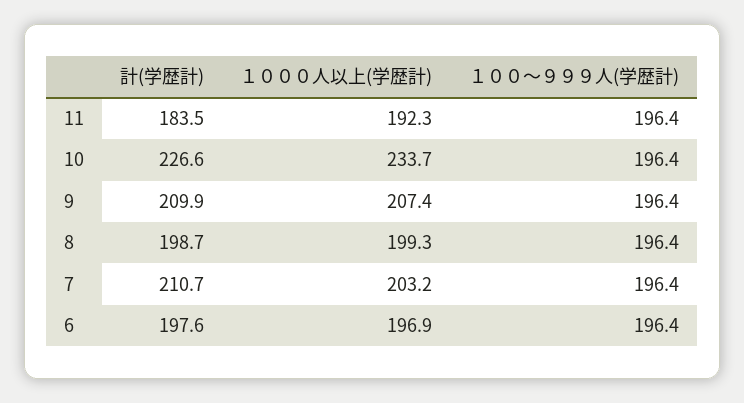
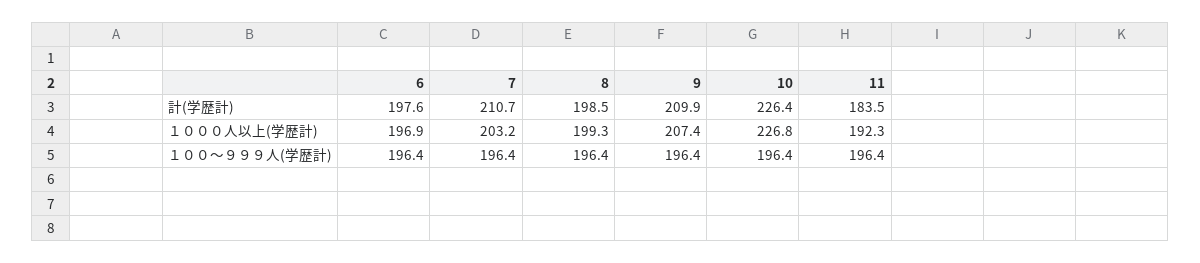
  {
    "計(学歴計)": {
      "11": 183.5,
-     "10": 226.6,
+     "10": 226.4,
      "9": 209.9,
-     "8": 198.7,
+     "8": 198.5,
      "7": 210.7,
      "6": 197.6
    },
    "１０００人以上(学歴計)": {
      "11": 192.3,
-     "10": 233.7,
+     "10": 226.8,
      "9": 207.4,
      "8": 199.3,
      "7": 203.2,
      "6": 196.9
    },
    "１００～９９９人(学歴計)": {
      "11": 196.4,
      "10": 196.4,
      "9": 196.4,
      "8": 196.4,
      "7": 196.4,
      "6": 196.4
    }
  }

